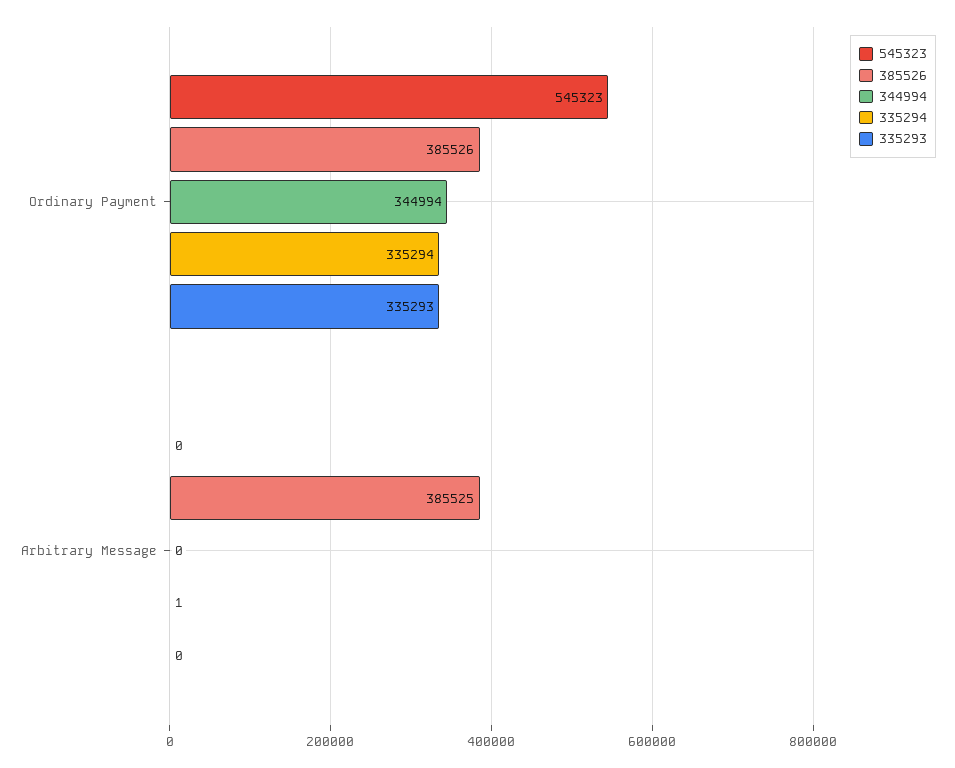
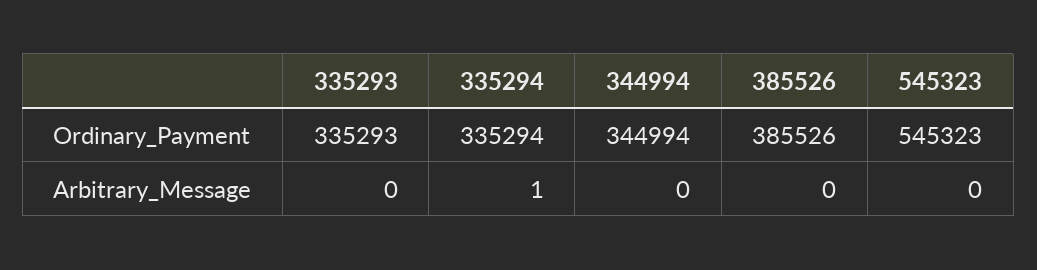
  {
    "545323": {
      "Ordinary Payment": 545323,
      "Arbitrary Message": 0
    },
    "385526": {
      "Ordinary Payment": 385526,
-     "Arbitrary Message": 385525
+     "Arbitrary Message": 0
    },
    "344994": {
      "Ordinary Payment": 344994,
      "Arbitrary Message": 0
    },
    "335294": {
      "Ordinary Payment": 335294,
      "Arbitrary Message": 1
    },
    "335293": {
      "Ordinary Payment": 335293,
      "Arbitrary Message": 0
    }
  }

